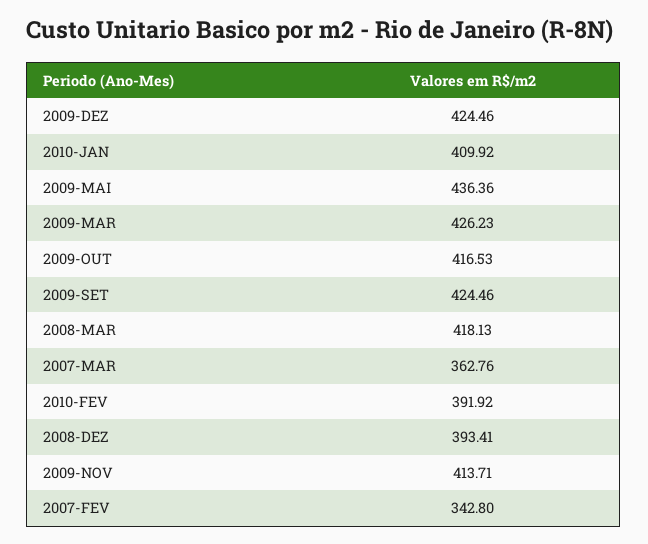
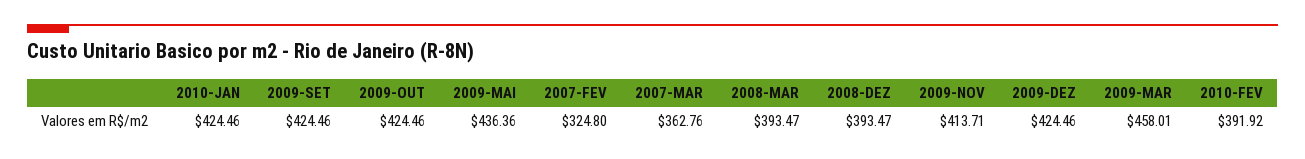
  {
    "2009-DEZ": 424.46,
-   "2010-JAN": 409.92,
+   "2010-JAN": 424.46,
    "2009-MAI": 436.36,
-   "2009-MAR": 426.23,
+   "2009-MAR": 458.01,
-   "2009-OUT": 416.53,
+   "2009-OUT": 424.46,
    "2009-SET": 424.46,
-   "2008-MAR": 418.13,
+   "2008-MAR": 393.47,
    "2007-MAR": 362.76,
    "2010-FEV": 391.92,
-   "2008-DEZ": 393.41,
+   "2008-DEZ": 393.47,
    "2009-NOV": 413.71,
-   "2007-FEV": 342.8
+   "2007-FEV": 324.8
  }

